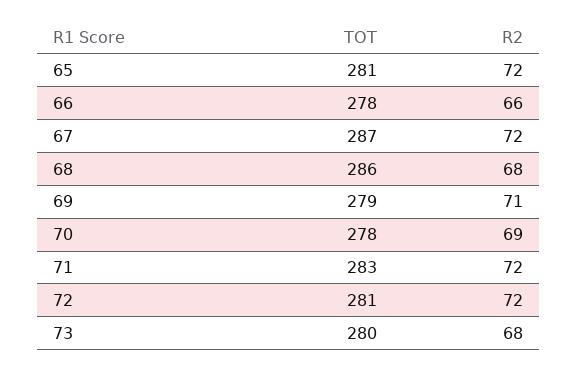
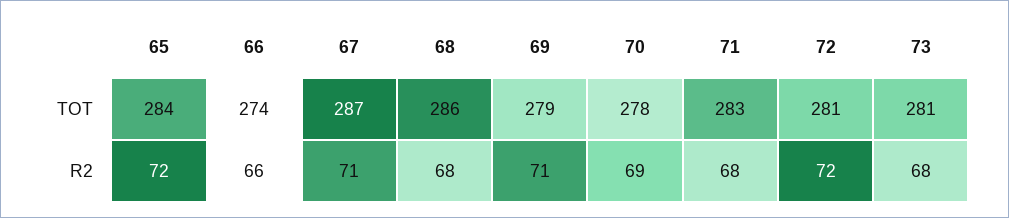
  {
    "TOT": {
-     "65": 281,
+     "65": 284,
-     "66": 278,
+     "66": 274,
      "67": 287,
      "68": 286,
      "69": 279,
      "70": 278,
      "71": 283,
      "72": 281,
-     "73": 280
+     "73": 281
    },
    "R2": {
      "65": 72,
      "66": 66,
-     "67": 72,
+     "67": 71,
      "68": 68,
      "69": 71,
      "70": 69,
-     "71": 72,
+     "71": 68,
      "72": 72,
      "73": 68
    }
  }

